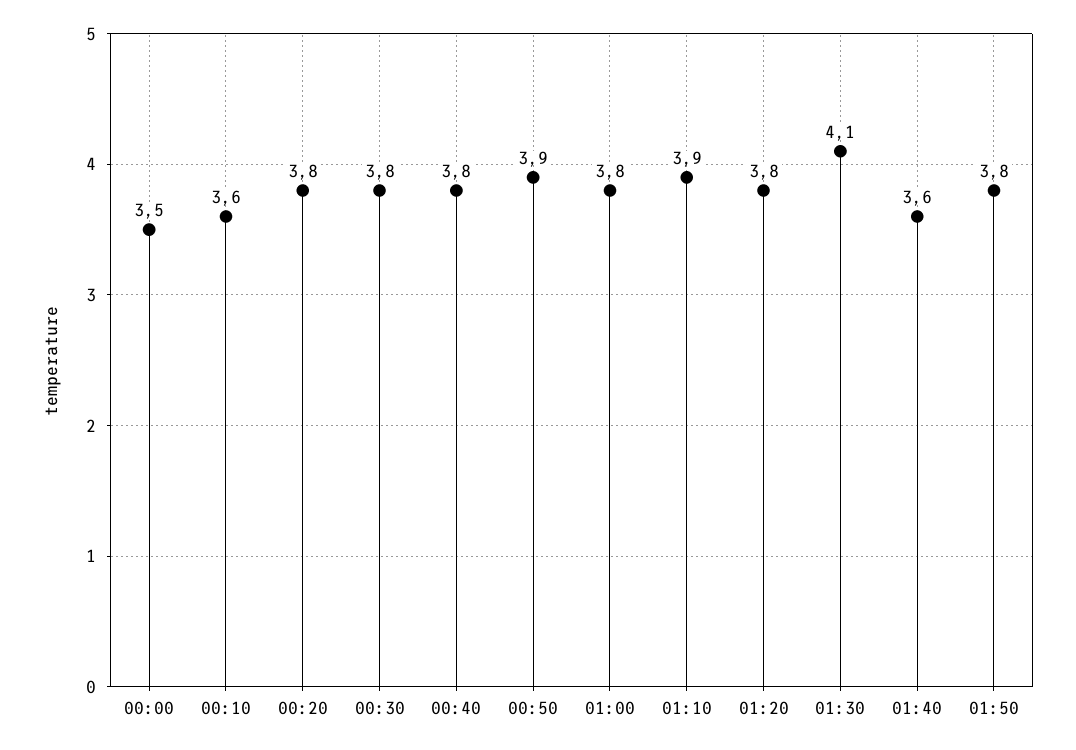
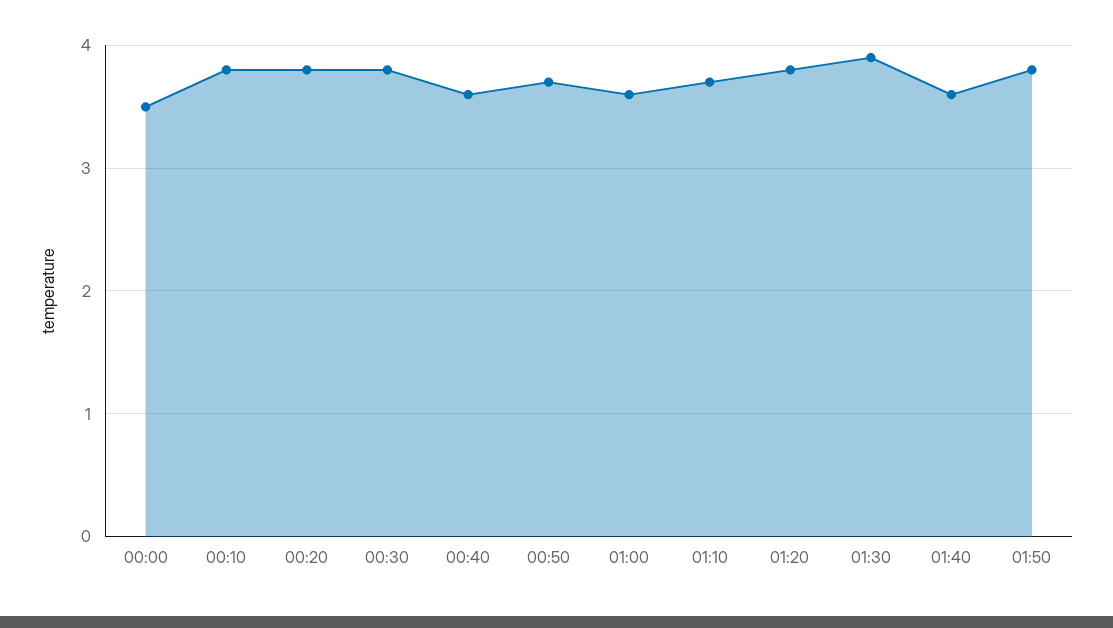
  {
    "00:00": 3.5,
-   "00:10": 3.6,
+   "00:10": 3.8,
    "00:20": 3.8,
    "00:30": 3.8,
-   "00:40": 3.8,
+   "00:40": 3.6,
-   "00:50": 3.9,
+   "00:50": 3.7,
-   "01:00": 3.8,
+   "01:00": 3.6,
-   "01:10": 3.9,
+   "01:10": 3.7,
    "01:20": 3.8,
-   "01:30": 4.1,
+   "01:30": 3.9,
    "01:40": 3.6,
    "01:50": 3.8
  }

